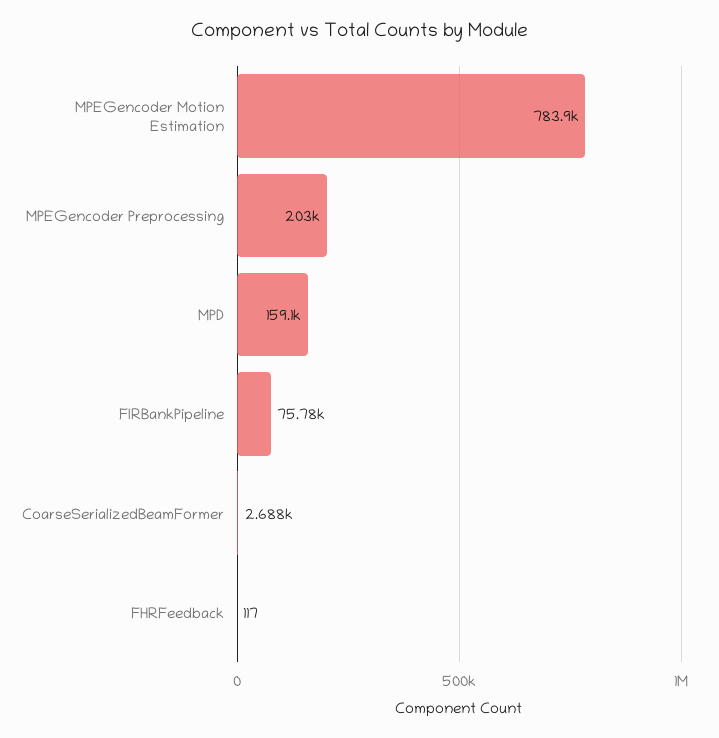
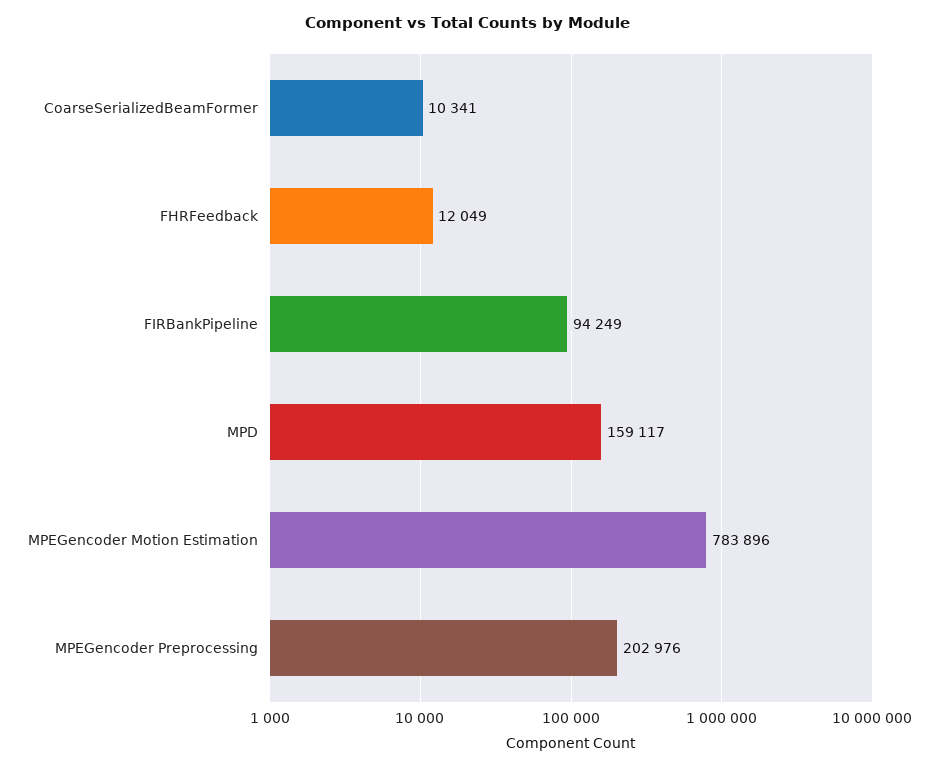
  {
    "MPEGencoder Motion Estimation": 783896,
    "MPEGencoder Preprocessing": 202976,
    "MPD": 159117,
-   "FIRBankPipeline": 75780,
+   "FIRBankPipeline": 94249,
-   "CoarseSerializedBeamFormer": 2688,
+   "CoarseSerializedBeamFormer": 10341,
-   "FHRFeedback": 117
+   "FHRFeedback": 12049
  }

